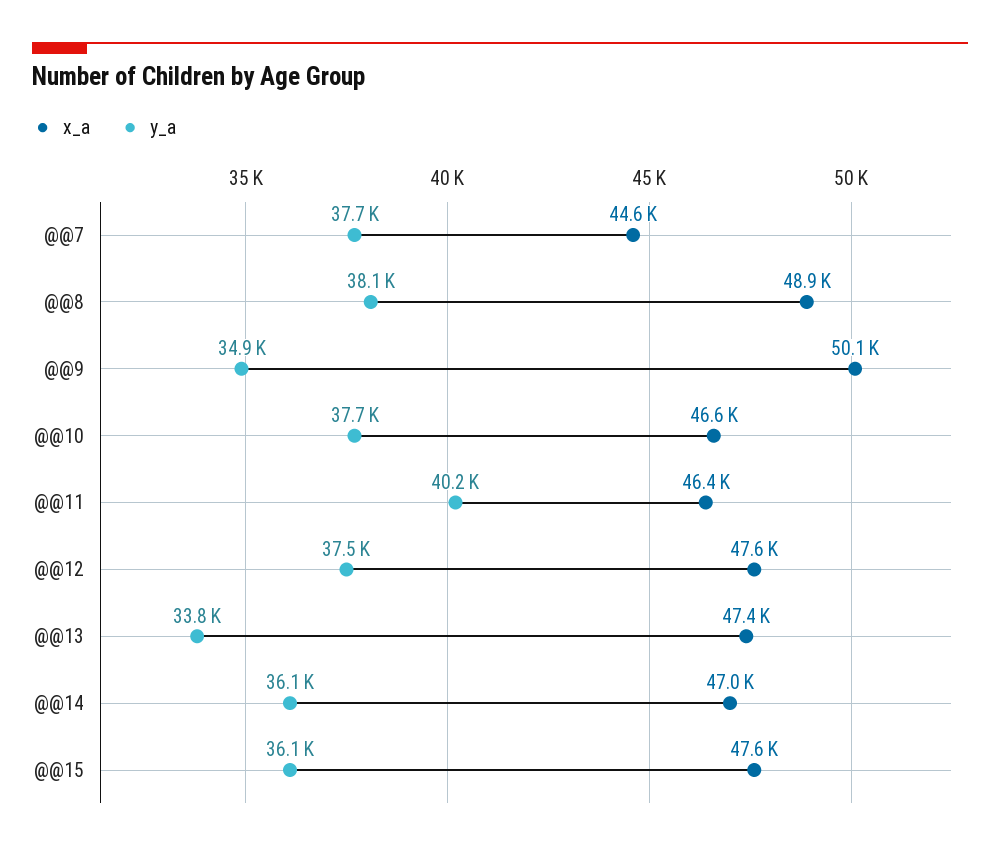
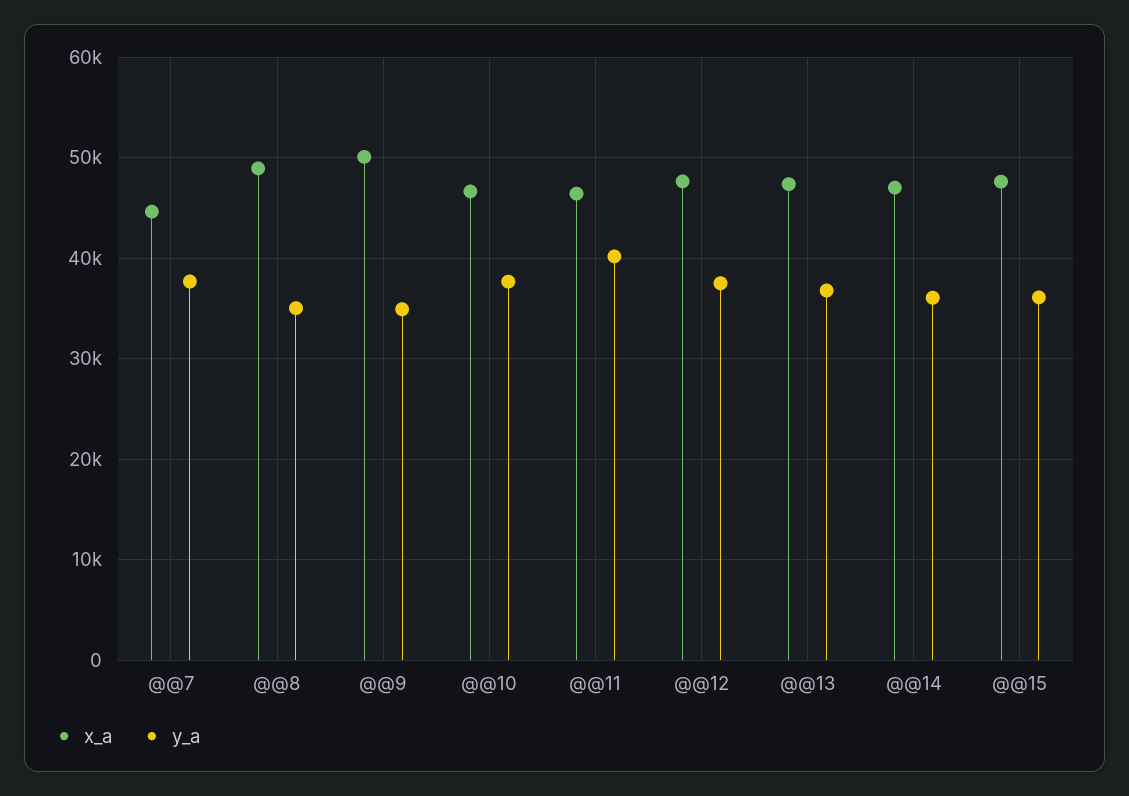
  {
    "x_a": {
      "@@7": 44600,
      "@@8": 48900,
      "@@9": 50100,
      "@@10": 46600,
      "@@11": 46400,
      "@@12": 47600,
      "@@13": 47400,
      "@@14": 47000,
      "@@15": 47600
    },
    "y_a": {
      "@@7": 37700,
-     "@@8": 38100,
+     "@@8": 35000,
      "@@9": 34900,
      "@@10": 37700,
      "@@11": 40200,
      "@@12": 37500,
-     "@@13": 33800,
+     "@@13": 37000,
      "@@14": 36100,
      "@@15": 36100
    }
  }

